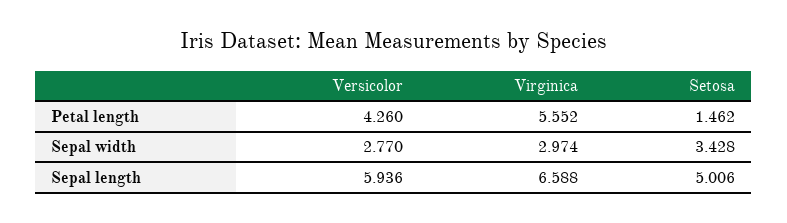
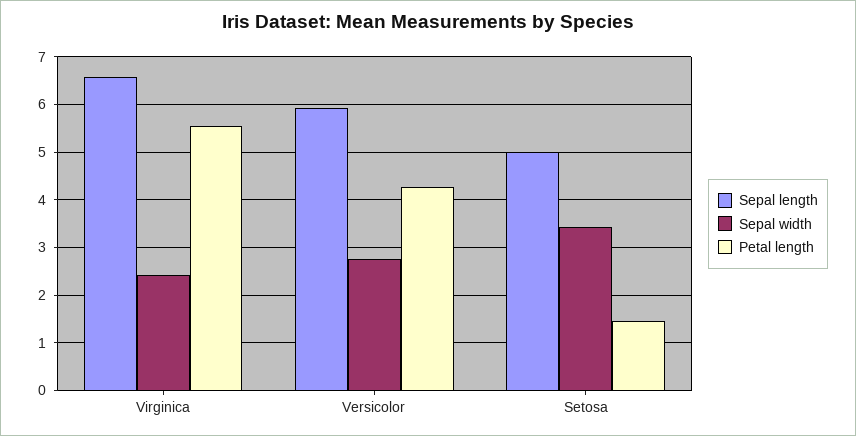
  {
    "Petal length": {
      "Versicolor": 4.26,
      "Virginica": 5.552,
      "Setosa": 1.462
    },
    "Sepal width": {
      "Versicolor": 2.77,
-     "Virginica": 2.974,
+     "Virginica": 2.4,
      "Setosa": 3.428
    },
    "Sepal length": {
      "Versicolor": 5.936,
      "Virginica": 6.588,
      "Setosa": 5.006
    }
  }

